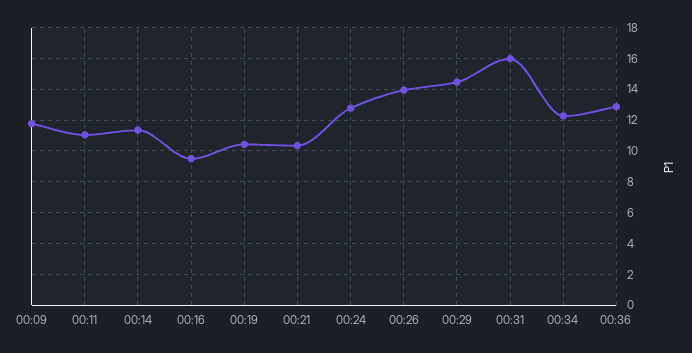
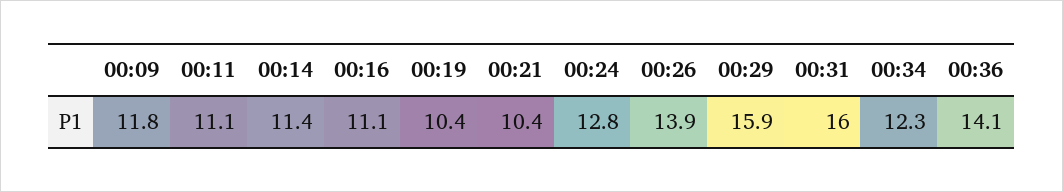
  {
    "00:09": 11.8,
    "00:11": 11.1,
    "00:14": 11.4,
-   "00:16": 9.5,
+   "00:16": 11.1,
    "00:19": 10.4,
    "00:21": 10.4,
    "00:24": 12.8,
    "00:26": 13.9,
-   "00:29": 14.5,
+   "00:29": 15.9,
    "00:31": 16,
    "00:34": 12.3,
-   "00:36": 13
+   "00:36": 14.1
  }

